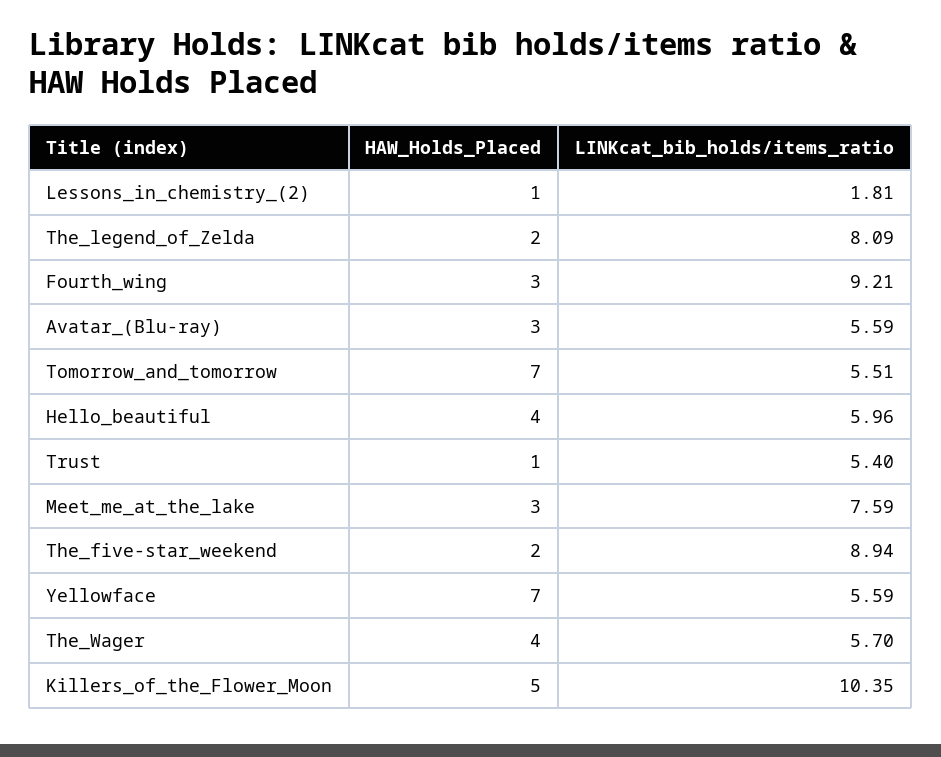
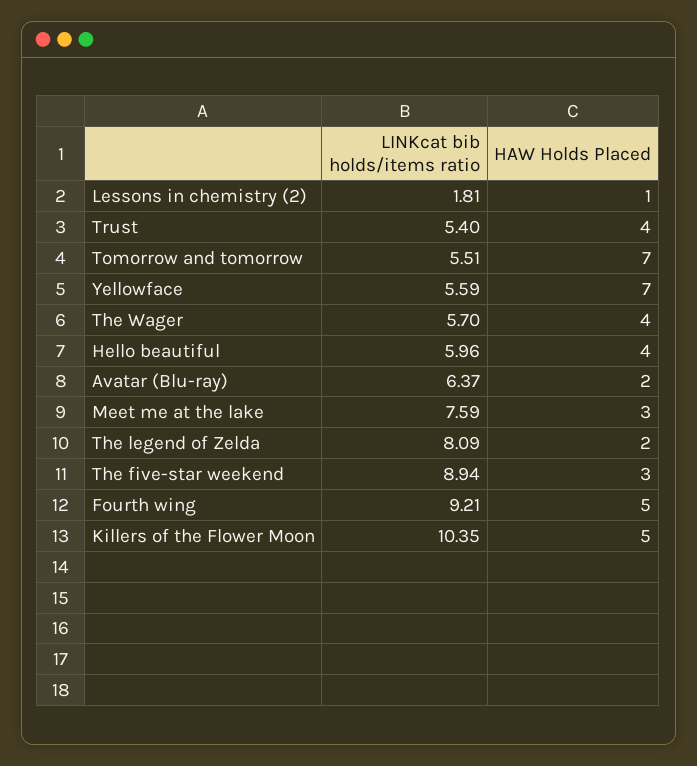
  {
    "HAW_Holds_Placed": {
      "Lessons_in_chemistry_(2)": 1,
      "The_legend_of_Zelda": 2,
-     "Fourth_wing": 3,
+     "Fourth_wing": 5,
-     "Avatar_(Blu-ray)": 3,
+     "Avatar_(Blu-ray)": 2,
      "Tomorrow_and_tomorrow": 7,
      "Hello_beautiful": 4,
-     "Trust": 1,
+     "Trust": 4,
      "Meet_me_at_the_lake": 3,
-     "The_five-star_weekend": 2,
+     "The_five-star_weekend": 3,
      "Yellowface": 7,
      "The_Wager": 4,
      "Killers_of_the_Flower_Moon": 5
    },
    "LINKcat_bib_holds/items_ratio": {
      "Lessons_in_chemistry_(2)": 1.81,
      "The_legend_of_Zelda": 8.09,
      "Fourth_wing": 9.21,
-     "Avatar_(Blu-ray)": 5.59,
+     "Avatar_(Blu-ray)": 6.37,
      "Tomorrow_and_tomorrow": 5.51,
      "Hello_beautiful": 5.96,
      "Trust": 5.4,
      "Meet_me_at_the_lake": 7.59,
      "The_five-star_weekend": 8.94,
      "Yellowface": 5.59,
      "The_Wager": 5.7,
      "Killers_of_the_Flower_Moon": 10.35
    }
  }

